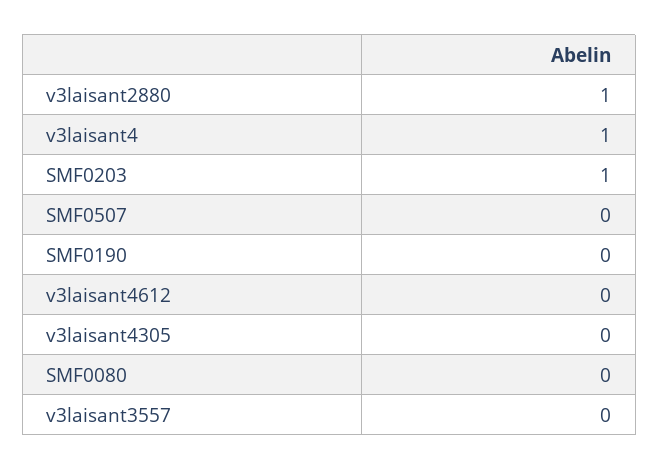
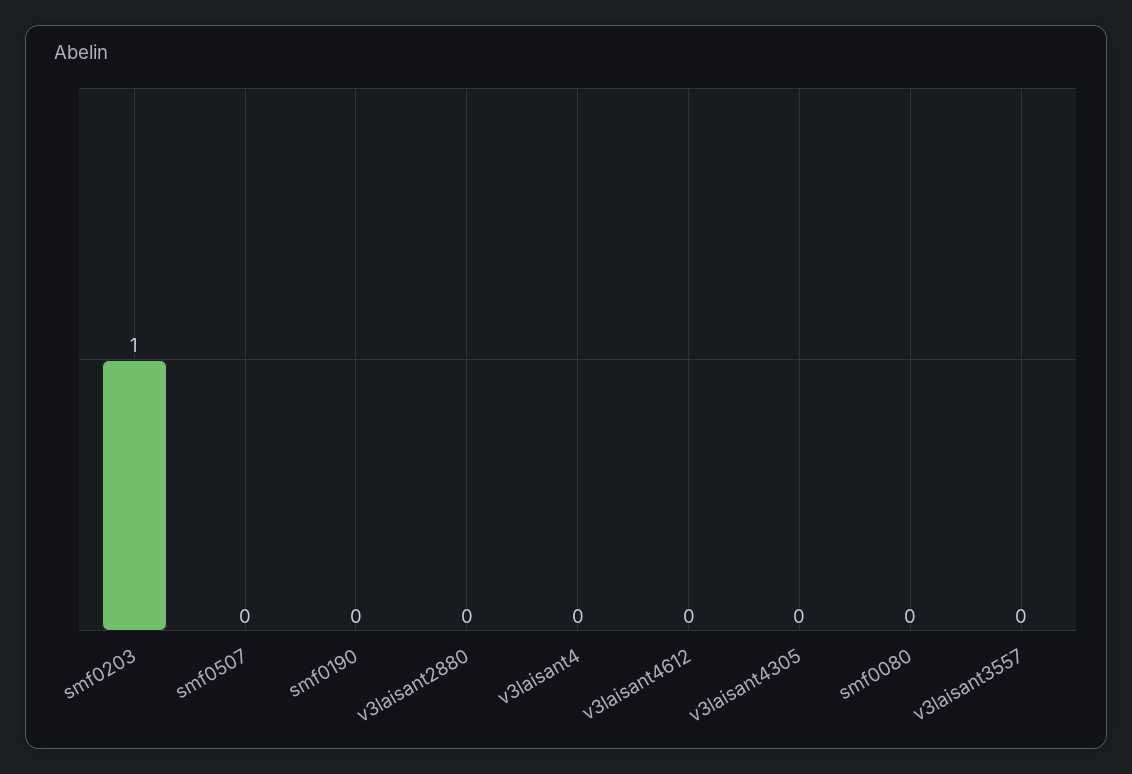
  {
-   "v3laisant2880": 1,
+   "v3laisant2880": 0,
-   "v3laisant4": 1,
+   "v3laisant4": 0,
    "SMF0203": 1,
    "SMF0507": 0,
    "SMF0190": 0,
    "v3laisant4612": 0,
    "v3laisant4305": 0,
    "SMF0080": 0,
    "v3laisant3557": 0
  }

